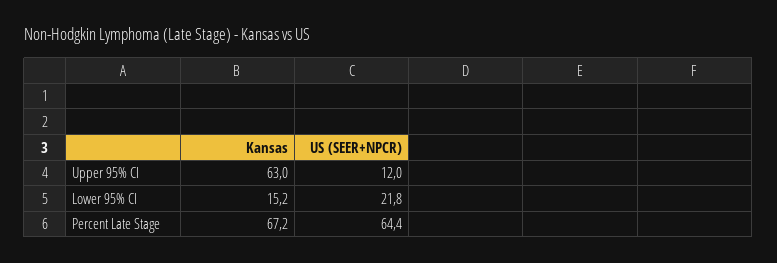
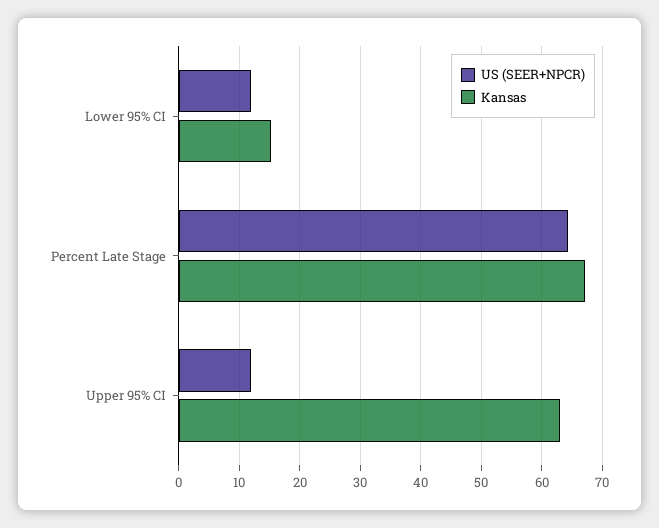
  {
    "Kansas": {
      "Upper 95% CI": 63,
      "Lower 95% CI": 15.2,
      "Percent Late Stage": 67.2
    },
    "US (SEER+NPCR)": {
      "Upper 95% CI": 12,
-     "Lower 95% CI": 21.8,
+     "Lower 95% CI": 12,
      "Percent Late Stage": 64.4
    }
  }

